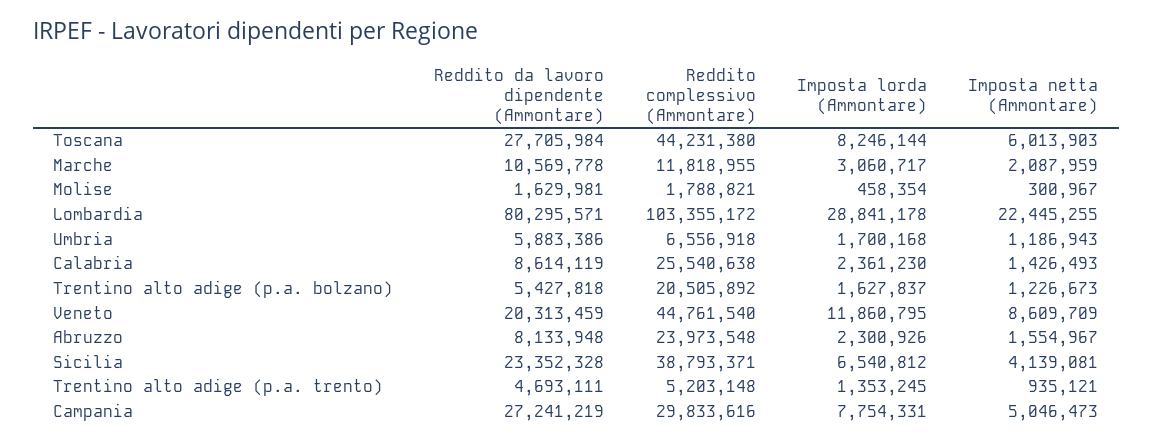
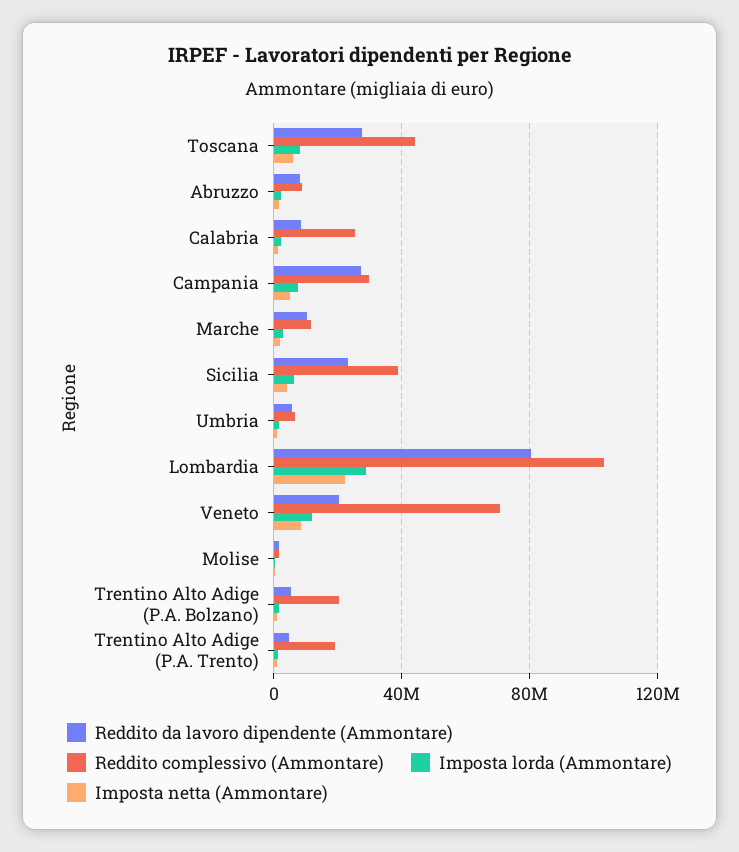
  {
    "Reddito da lavoro dipendente (Ammontare)": {
      "Toscana": 27705984,
      "Marche": 10569778,
      "Molise": 1629981,
      "Lombardia": 80295571,
      "Umbria": 5883386,
      "Calabria": 8614119,
      "Trentino alto adige (p.a. bolzano)": 5427818,
      "Veneto": 20313459,
      "Abruzzo": 8133948,
      "Sicilia": 23352328,
      "Trentino alto adige (p.a. trento)": 4693111,
      "Campania": 27241219
    },
    "Reddito complessivo (Ammontare)": {
      "Toscana": 44231380,
      "Marche": 11818955,
      "Molise": 1788821,
      "Lombardia": 103355172,
      "Umbria": 6556918,
      "Calabria": 25540638,
      "Trentino alto adige (p.a. bolzano)": 20505892,
-     "Veneto": 44761540,
+     "Veneto": 70000000,
-     "Abruzzo": 23973548,
+     "Abruzzo": 10000000,
      "Sicilia": 38793371,
-     "Trentino alto adige (p.a. trento)": 5203148,
+     "Trentino alto adige (p.a. trento)": 20000000,
      "Campania": 29833616
    },
    "Imposta lorda (Ammontare)": {
      "Toscana": 8246144,
      "Marche": 3060717,
      "Molise": 458354,
      "Lombardia": 28841178,
      "Umbria": 1700168,
      "Calabria": 2361230,
      "Trentino alto adige (p.a. bolzano)": 1627837,
      "Veneto": 11860795,
      "Abruzzo": 2300926,
      "Sicilia": 6540812,
      "Trentino alto adige (p.a. trento)": 1353245,
      "Campania": 7754331
    },
    "Imposta netta (Ammontare)": {
      "Toscana": 6013903,
      "Marche": 2087959,
      "Molise": 300967,
      "Lombardia": 22445255,
      "Umbria": 1186943,
      "Calabria": 1426493,
      "Trentino alto adige (p.a. bolzano)": 1226673,
      "Veneto": 8609709,
      "Abruzzo": 1554967,
      "Sicilia": 4139081,
      "Trentino alto adige (p.a. trento)": 935121,
      "Campania": 5046473
    }
  }

